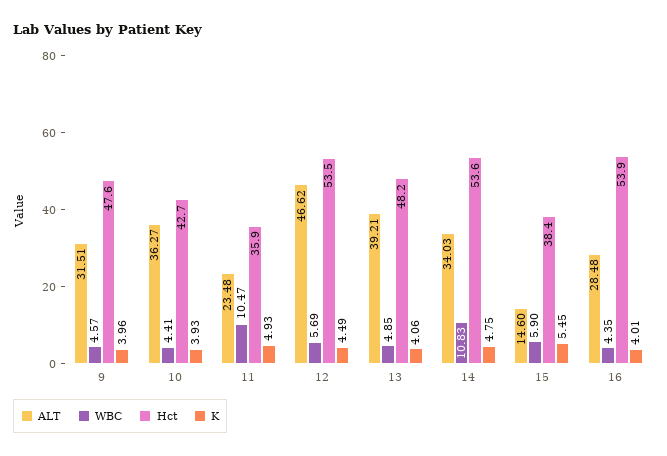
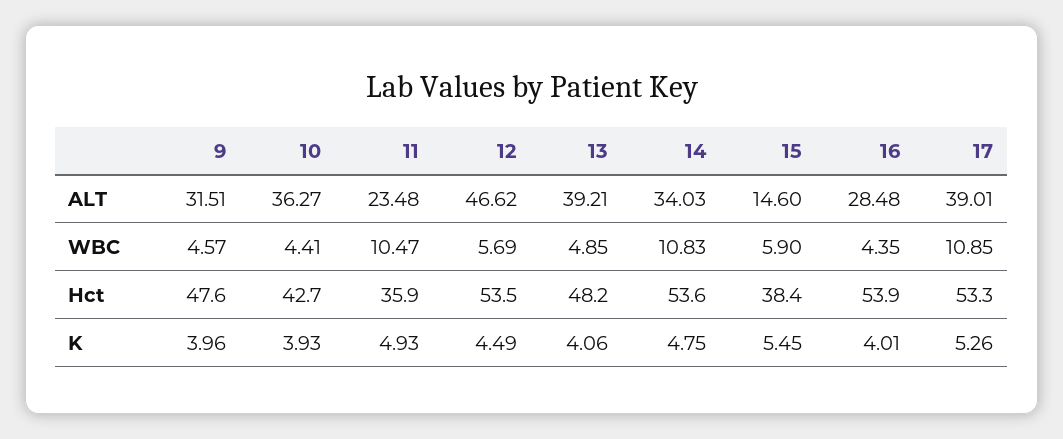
  {
    "ALT": {
      "9": 31.51,
      "10": 36.27,
      "11": 23.48,
      "12": 46.62,
      "13": 39.21,
      "14": 34.03,
      "15": 14.6,
-     "16": 28.48
+     "16": 28.48,
+     "17": 39.01
    },
    "WBC": {
      "9": 4.57,
      "10": 4.41,
      "11": 10.47,
      "12": 5.69,
      "13": 4.85,
      "14": 10.83,
      "15": 5.9,
-     "16": 4.35
+     "16": 4.35,
+     "17": 10.85
    },
    "Hct": {
      "9": 47.6,
      "10": 42.7,
      "11": 35.9,
      "12": 53.5,
      "13": 48.2,
      "14": 53.6,
      "15": 38.4,
-     "16": 53.9
+     "16": 53.9,
+     "17": 53.3
    },
    "K": {
      "9": 3.96,
      "10": 3.93,
      "11": 4.93,
      "12": 4.49,
      "13": 4.06,
      "14": 4.75,
      "15": 5.45,
-     "16": 4.01
+     "16": 4.01,
+     "17": 5.26
    }
  }

